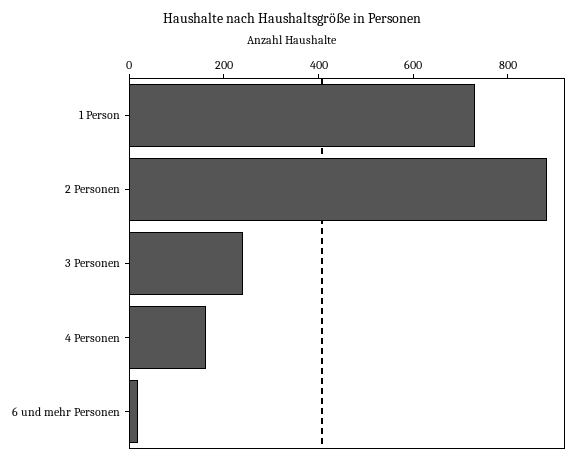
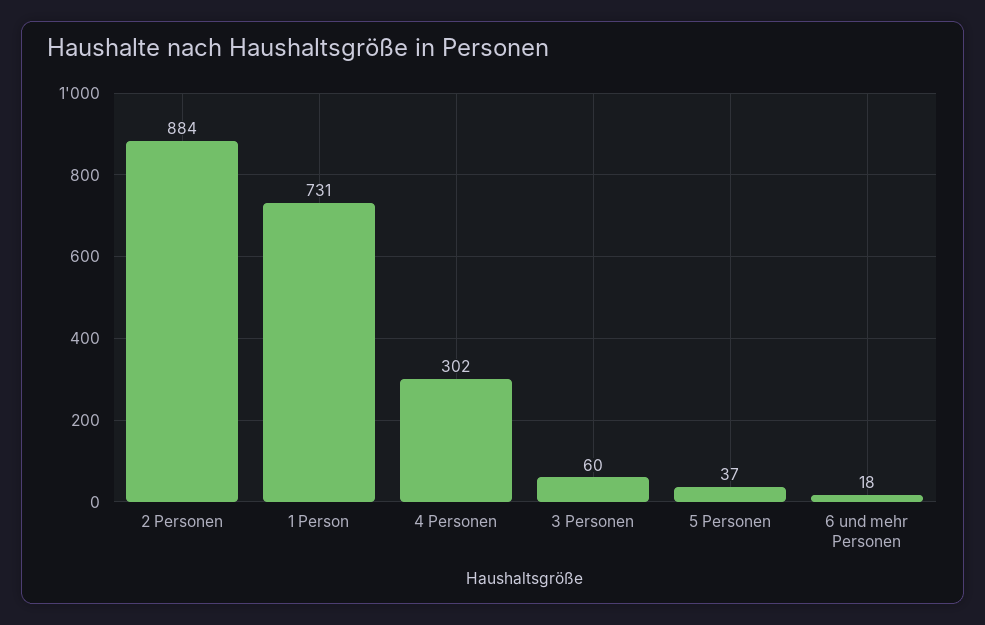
  {
    "1 Person": 731,
    "2 Personen": 884,
-   "3 Personen": 250,
+   "3 Personen": 60,
-   "4 Personen": 150,
+   "4 Personen": 302,
-   "6 und mehr Personen": 18
+   "6 und mehr Personen": 18,
+   "5 Personen": 37
  }

